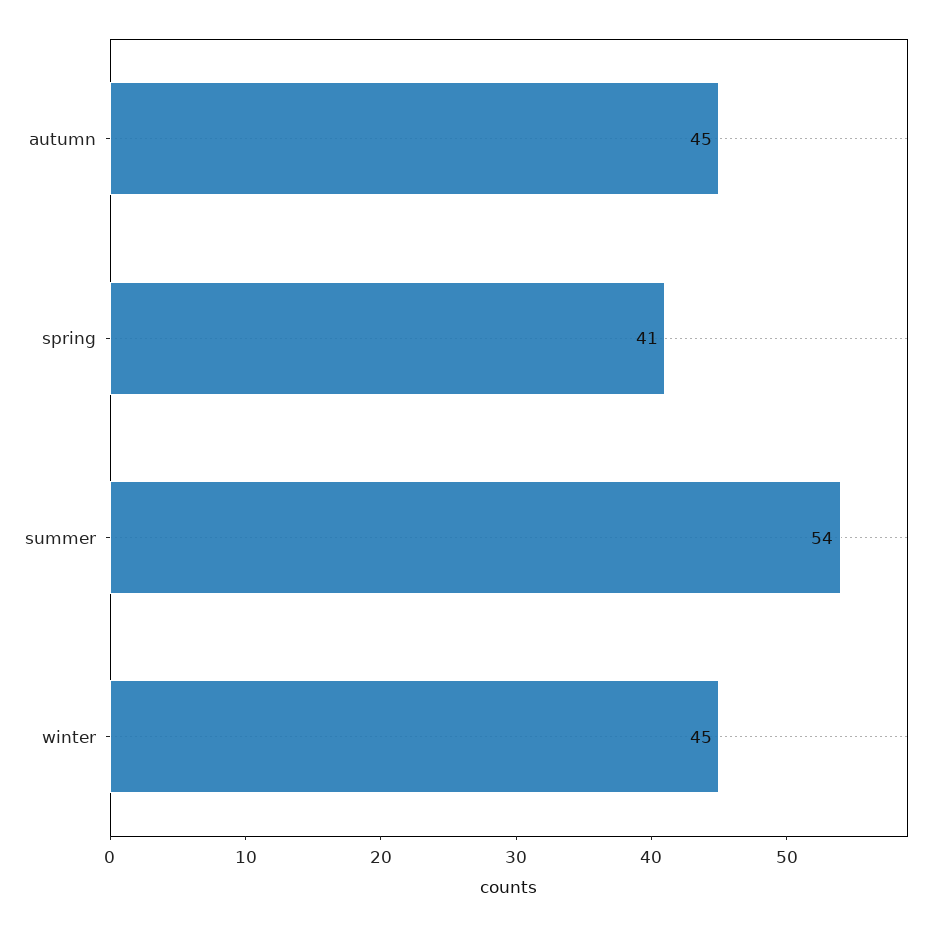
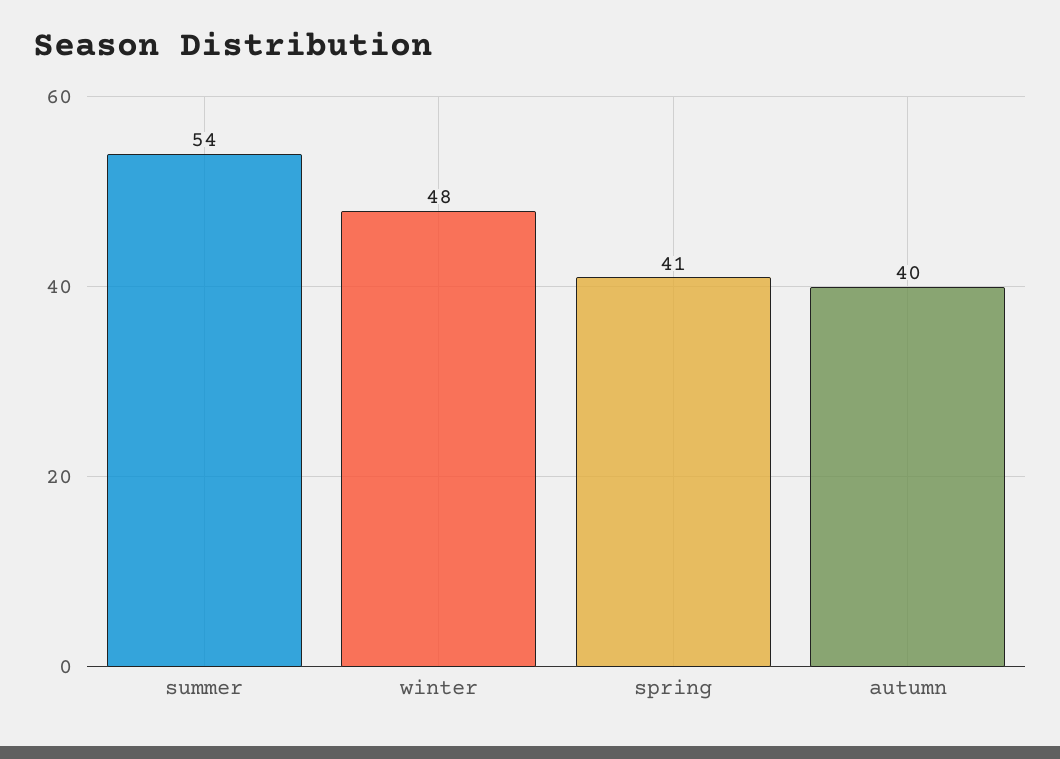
  {
-   "autumn": 45,
+   "autumn": 40,
    "spring": 41,
    "summer": 54,
-   "winter": 45
+   "winter": 48
  }

